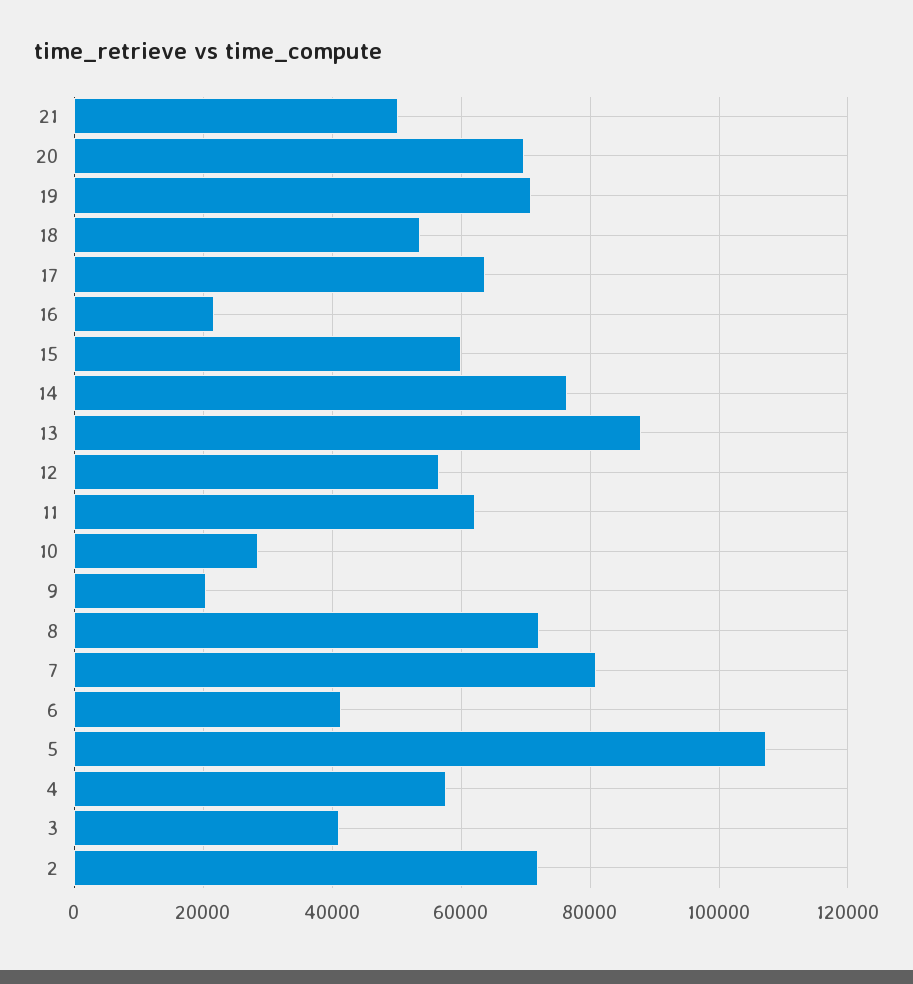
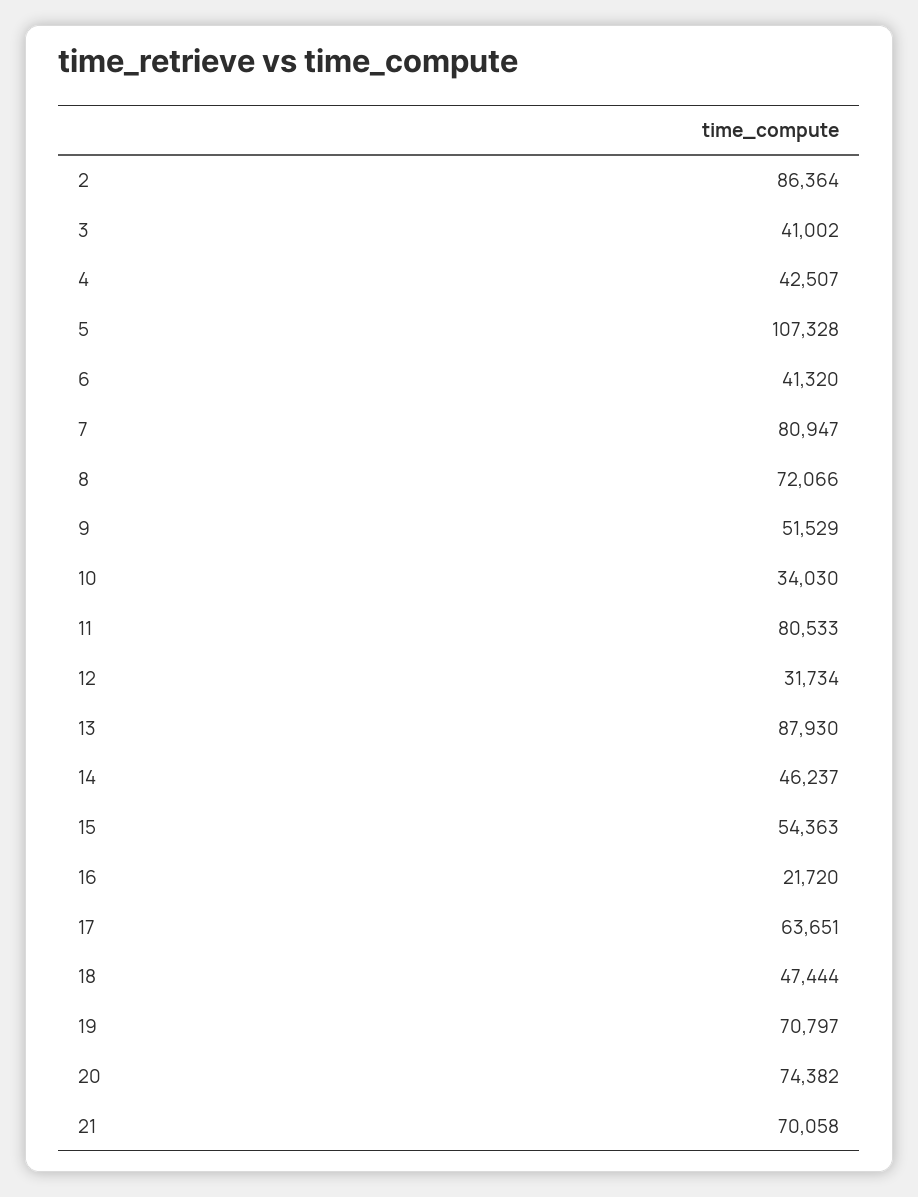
  {
-   "21": 50000,
+   "21": 70058,
-   "20": 70000,
+   "20": 74382,
    "19": 70797,
-   "18": 54000,
+   "18": 47444,
    "17": 63651,
    "16": 21720,
-   "15": 60000,
+   "15": 54363,
-   "14": 76000,
+   "14": 46237,
    "13": 87930,
-   "12": 56000,
+   "12": 31734,
-   "11": 62000,
+   "11": 80533,
-   "10": 28000,
+   "10": 34030,
-   "9": 20000,
+   "9": 51529,
    "8": 72066,
    "7": 80947,
    "6": 41320,
    "5": 107328,
-   "4": 58000,
+   "4": 42507,
    "3": 41002,
-   "2": 72000
+   "2": 86364
  }

